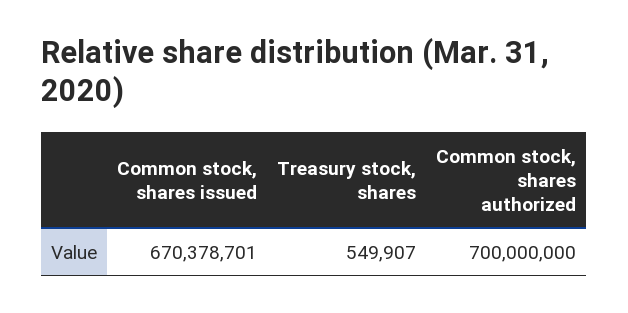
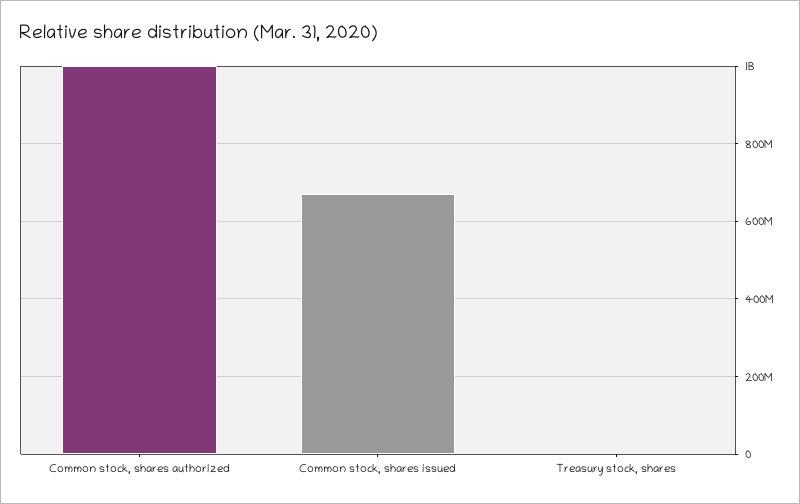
  {
    "Common stock, shares issued": 670378701,
    "Treasury stock, shares": 549907,
-   "Common stock, shares authorized": 700000000
+   "Common stock, shares authorized": 1000000000
  }

